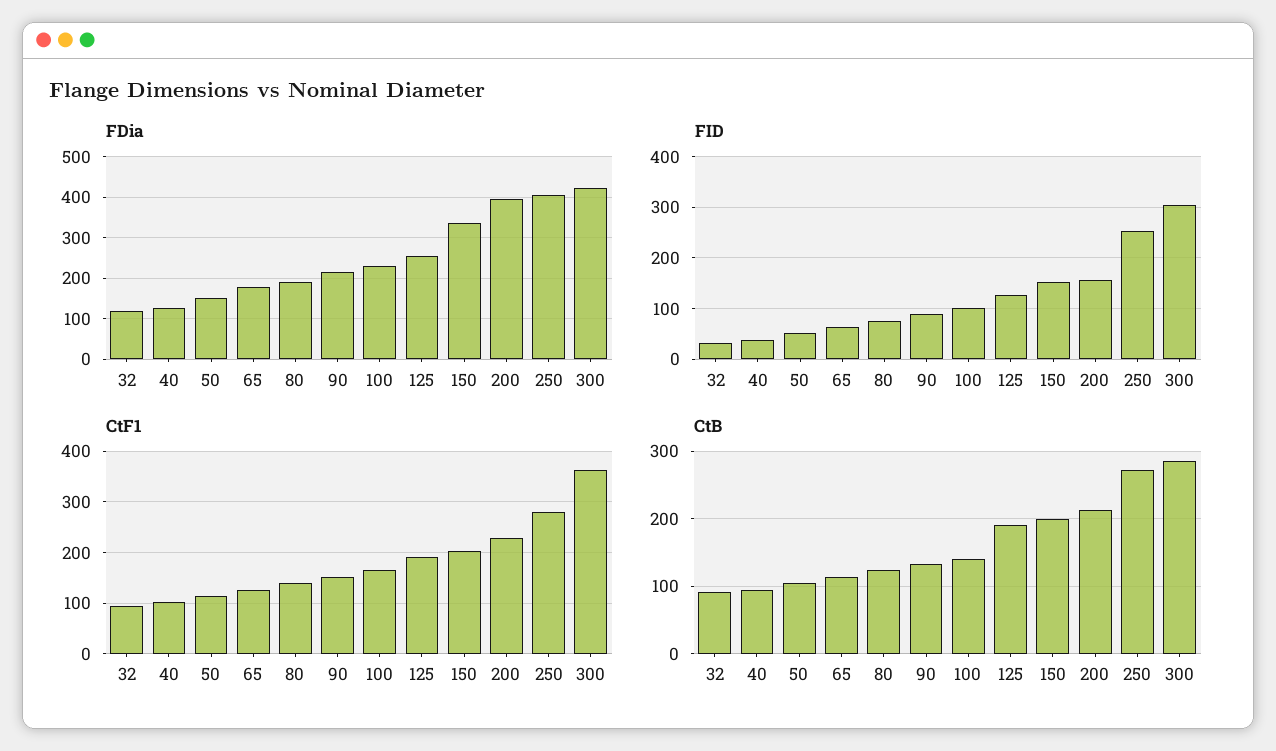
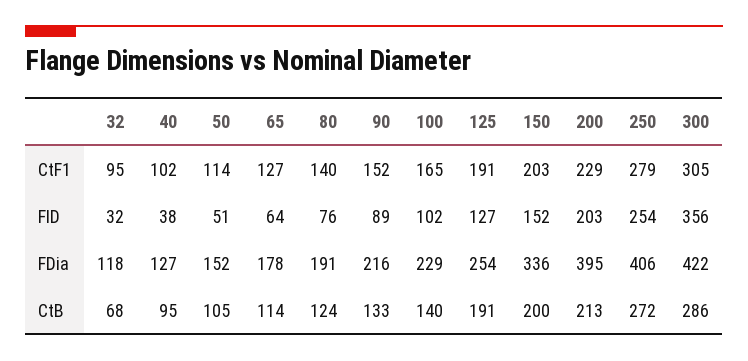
  {
    "FDia": {
      "32": 118,
      "40": 127,
      "50": 152,
      "65": 178,
      "80": 191,
      "90": 216,
      "100": 229,
      "125": 254,
      "150": 336,
      "200": 395,
      "250": 406,
      "300": 422
    },
    "FID": {
      "32": 32,
      "40": 38,
      "50": 51,
      "65": 64,
      "80": 76,
      "90": 89,
      "100": 102,
      "125": 127,
      "150": 152,
-     "200": 160,
+     "200": 203,
      "250": 254,
-     "300": 300
+     "300": 356
    },
    "CtF1": {
      "32": 95,
      "40": 102,
      "50": 114,
      "65": 127,
      "80": 140,
      "90": 152,
      "100": 165,
      "125": 191,
      "150": 203,
      "200": 229,
      "250": 279,
-     "300": 360
+     "300": 305
    },
    "CtB": {
-     "32": 90,
+     "32": 68,
      "40": 95,
      "50": 105,
      "65": 114,
      "80": 124,
      "90": 133,
      "100": 140,
      "125": 191,
      "150": 200,
      "200": 213,
      "250": 272,
      "300": 286
    }
  }

